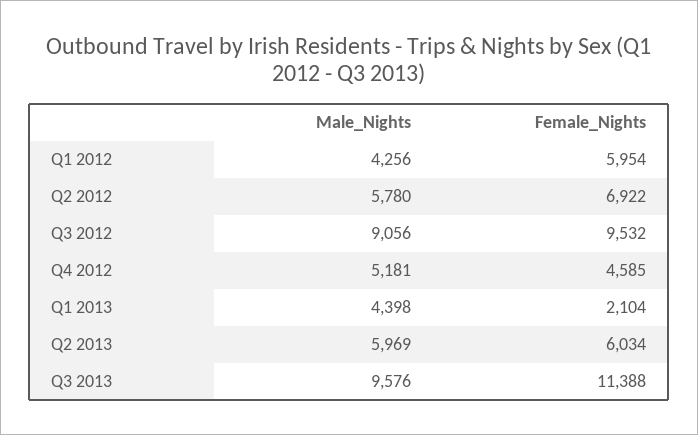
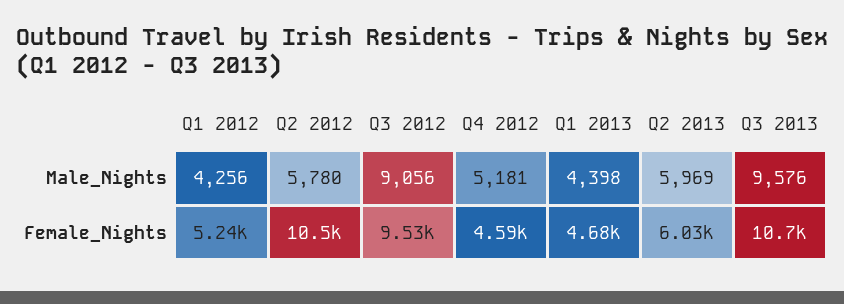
  {
    "Male_Nights": {
      "Q1 2012": 4256,
      "Q2 2012": 5780,
      "Q3 2012": 9056,
      "Q4 2012": 5181,
      "Q1 2013": 4398,
      "Q2 2013": 5969,
      "Q3 2013": 9576
    },
    "Female_Nights": {
-     "Q1 2012": 5954,
+     "Q1 2012": 5240,
-     "Q2 2012": 6922,
+     "Q2 2012": 10500,
      "Q3 2012": 9532,
      "Q4 2012": 4585,
-     "Q1 2013": 2104,
+     "Q1 2013": 4680,
      "Q2 2013": 6034,
-     "Q3 2013": 11388
+     "Q3 2013": 10700
    }
  }

